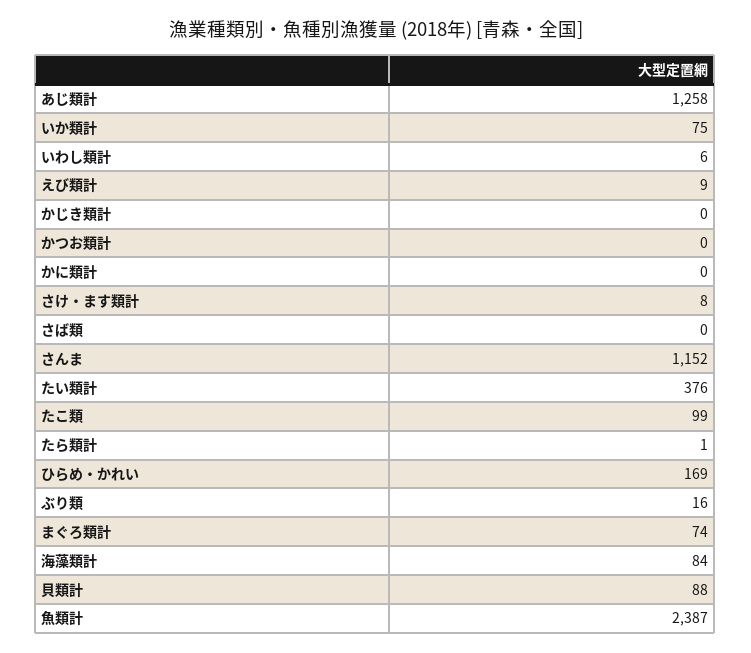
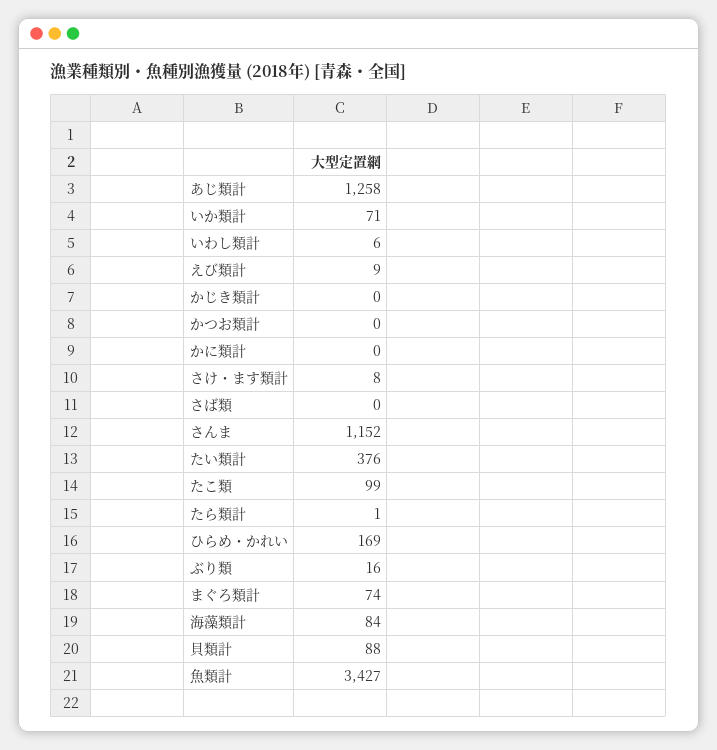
  {
    "あじ類計": 1258,
-   "いか類計": 75,
+   "いか類計": 71,
    "いわし類計": 6,
    "えび類計": 9,
    "かじき類計": 0,
    "かつお類計": 0,
    "かに類計": 0,
    "さけ・ます類計": 8,
    "さば類": 0,
    "さんま": 1152,
    "たい類計": 376,
    "たこ類": 99,
    "たら類計": 1,
    "ひらめ・かれい": 169,
    "ぶり類": 16,
    "まぐろ類計": 74,
    "海藻類計": 84,
    "貝類計": 88,
-   "魚類計": 2387
+   "魚類計": 3427
  }

